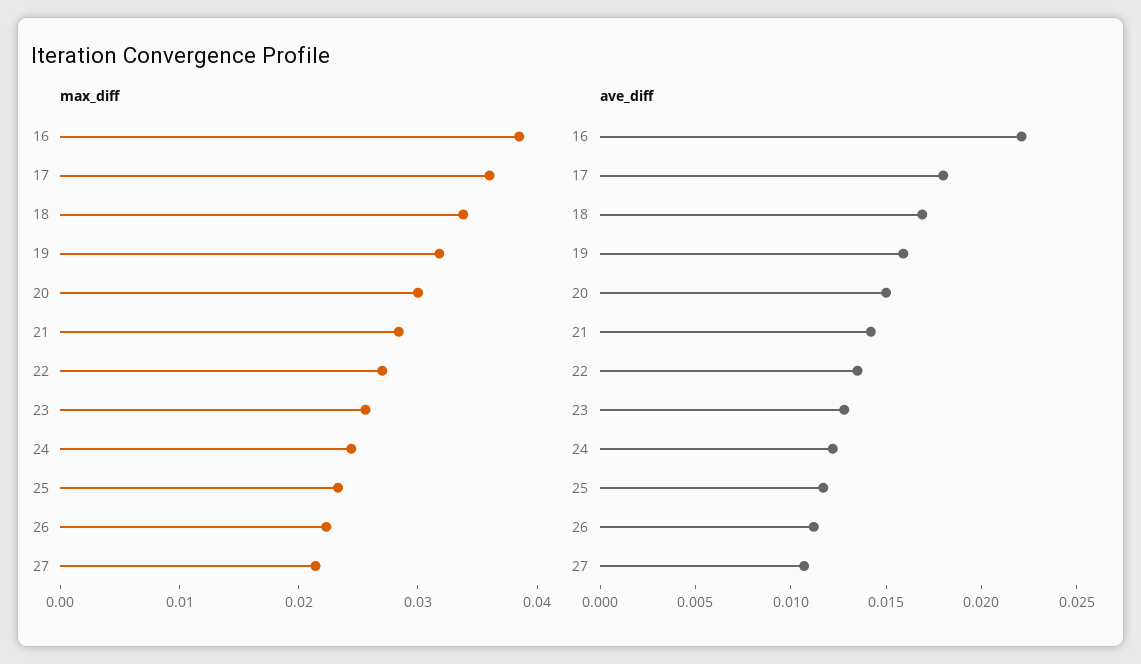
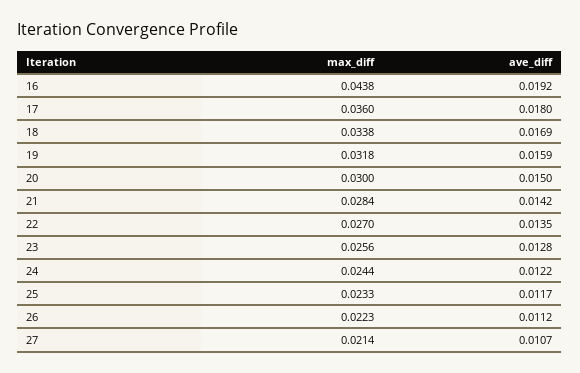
  {
    "max_diff": {
-     "16": 0.038,
+     "16": 0.0438,
      "17": 0.036,
      "18": 0.0338,
      "19": 0.0318,
      "20": 0.03,
      "21": 0.0284,
      "22": 0.027,
      "23": 0.0256,
      "24": 0.0244,
      "25": 0.0233,
      "26": 0.0223,
      "27": 0.0214
    },
    "ave_diff": {
-     "16": 0.022,
+     "16": 0.0192,
      "17": 0.018,
      "18": 0.0169,
      "19": 0.0159,
      "20": 0.015,
      "21": 0.0142,
      "22": 0.0135,
      "23": 0.0128,
      "24": 0.0122,
      "25": 0.0117,
      "26": 0.0112,
      "27": 0.0107
    }
  }

